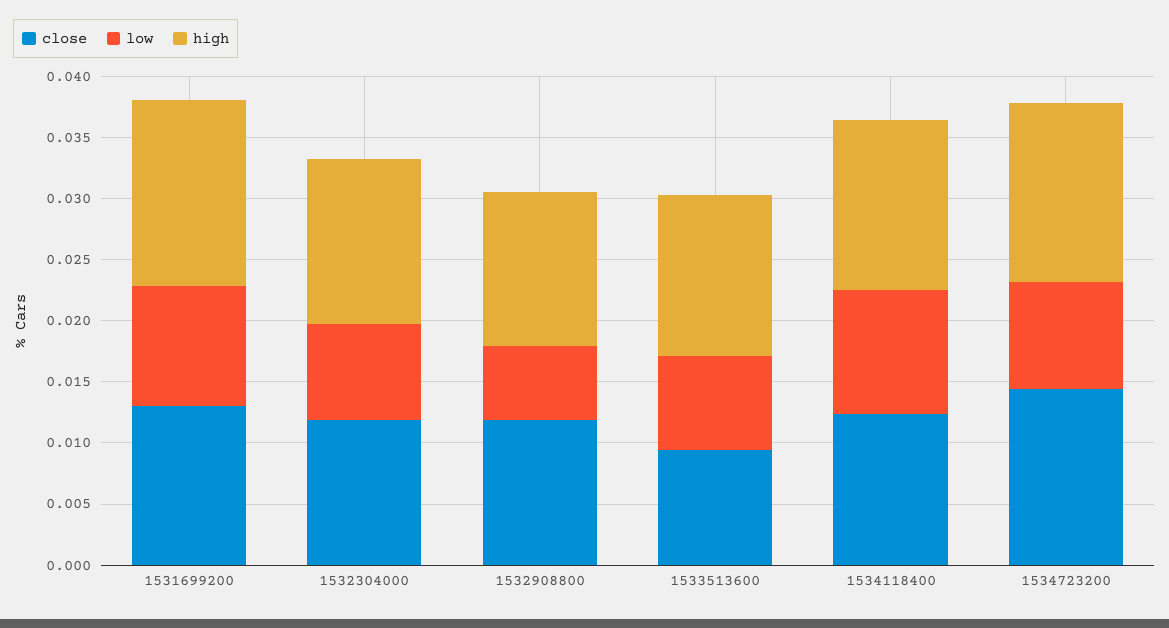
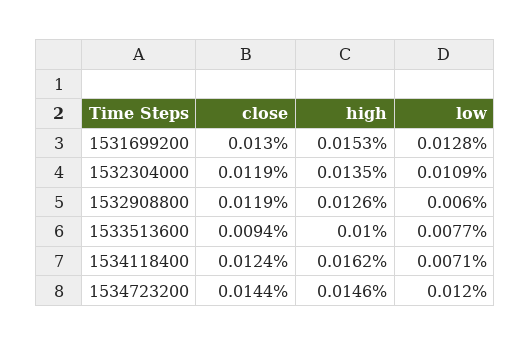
  {
    "close": {
      "1531699200": 0.013,
      "1532304000": 0.0119,
      "1532908800": 0.0119,
      "1533513600": 0.0094,
      "1534118400": 0.0124,
      "1534723200": 0.0144
    },
    "low": {
-     "1531699200": 0.01,
+     "1531699200": 0.0128,
-     "1532304000": 0.008,
+     "1532304000": 0.0109,
      "1532908800": 0.006,
      "1533513600": 0.0077,
-     "1534118400": 0.01,
+     "1534118400": 0.0071,
-     "1534723200": 0.009
+     "1534723200": 0.012
    },
    "high": {
      "1531699200": 0.0153,
      "1532304000": 0.0135,
      "1532908800": 0.0126,
-     "1533513600": 0.013,
+     "1533513600": 0.01,
-     "1534118400": 0.014,
+     "1534118400": 0.0162,
      "1534723200": 0.0146
    }
  }

